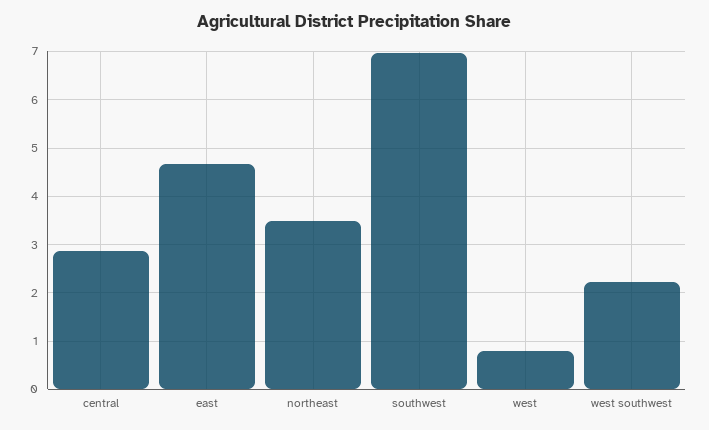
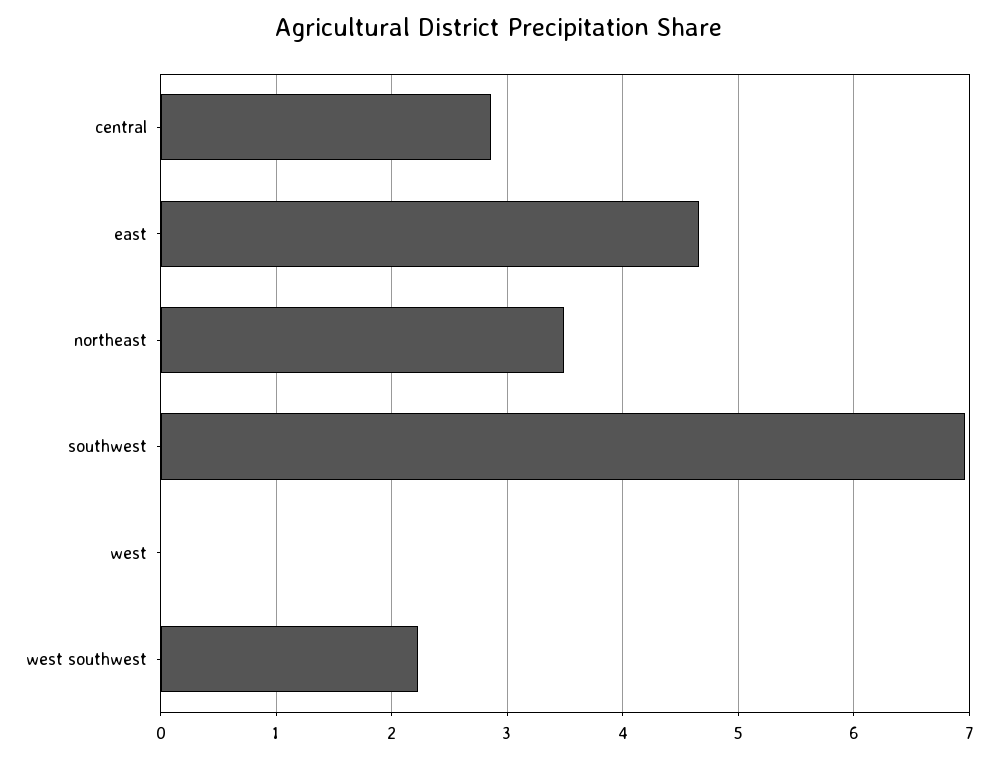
  {
    "central": 2.9,
    "east": 4.7,
    "northeast": 3.5,
    "southwest": 7,
-   "west": 0.8,
+   "west": 0,
    "west southwest": 2.2
  }

